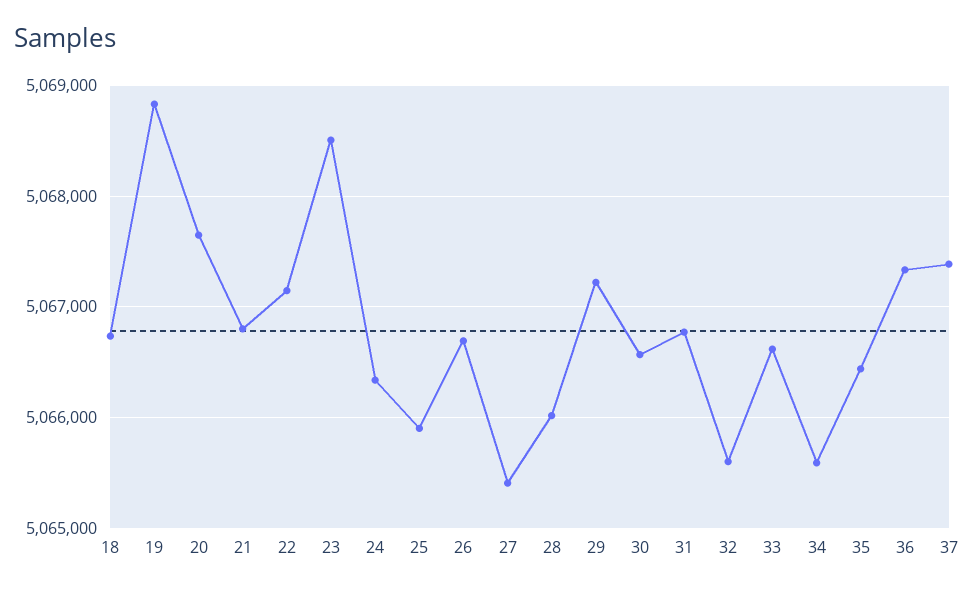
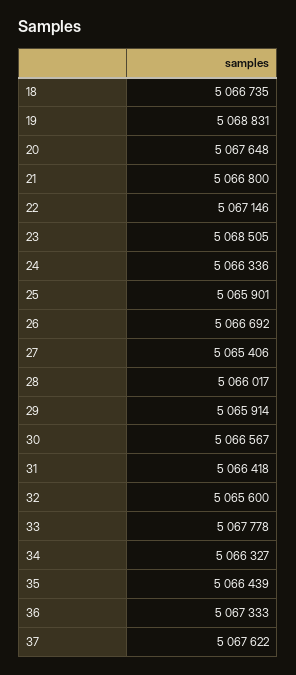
  {
    "18": 5066735,
    "19": 5068831,
    "20": 5067648,
    "21": 5066800,
    "22": 5067146,
    "23": 5068505,
    "24": 5066336,
    "25": 5065901,
    "26": 5066692,
    "27": 5065406,
    "28": 5066017,
-   "29": 5067200,
+   "29": 5065914,
    "30": 5066567,
-   "31": 5066800,
+   "31": 5066418,
    "32": 5065600,
-   "33": 5066600,
+   "33": 5067778,
-   "34": 5065600,
+   "34": 5066327,
    "35": 5066439,
    "36": 5067333,
-   "37": 5067400
+   "37": 5067622
  }

